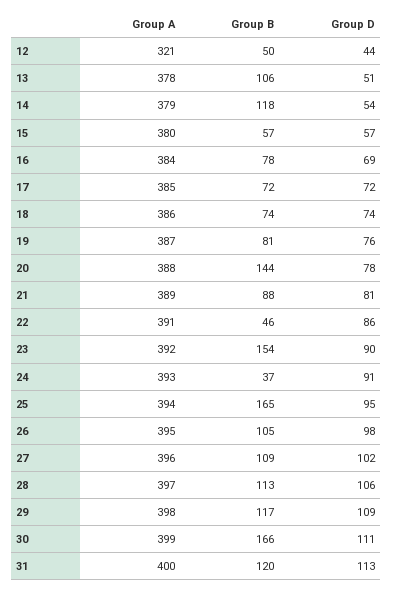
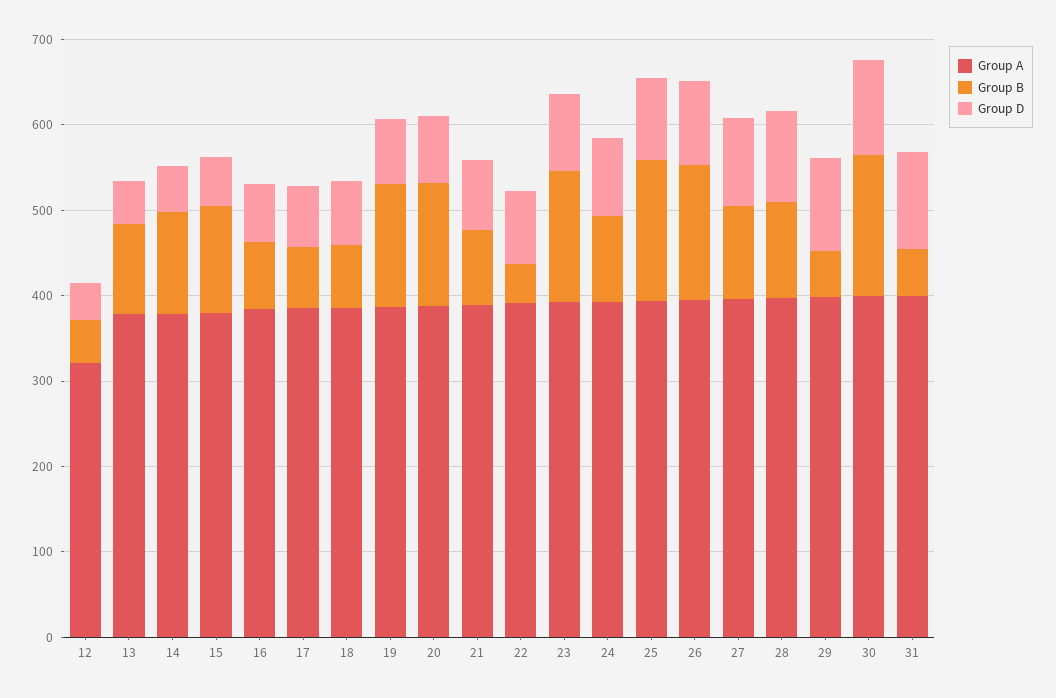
  {
    "Group A": {
      "12": 321,
      "13": 378,
      "14": 379,
      "15": 380,
      "16": 384,
      "17": 385,
      "18": 386,
      "19": 387,
      "20": 388,
      "21": 389,
      "22": 391,
      "23": 392,
      "24": 393,
      "25": 394,
      "26": 395,
      "27": 396,
      "28": 397,
      "29": 398,
      "30": 399,
      "31": 400
    },
    "Group B": {
      "12": 50,
      "13": 106,
      "14": 118,
-     "15": 57,
+     "15": 120,
      "16": 78,
      "17": 72,
      "18": 74,
-     "19": 81,
+     "19": 140,
      "20": 144,
      "21": 88,
      "22": 46,
      "23": 154,
-     "24": 37,
+     "24": 100,
      "25": 165,
-     "26": 105,
+     "26": 160,
      "27": 109,
      "28": 113,
-     "29": 117,
+     "29": 60,
      "30": 166,
-     "31": 120
+     "31": 60
    },
    "Group D": {
      "12": 44,
      "13": 51,
      "14": 54,
      "15": 57,
      "16": 69,
      "17": 72,
      "18": 74,
      "19": 76,
      "20": 78,
      "21": 81,
      "22": 86,
      "23": 90,
      "24": 91,
      "25": 95,
      "26": 98,
      "27": 102,
      "28": 106,
      "29": 109,
      "30": 111,
      "31": 113
    }
  }

